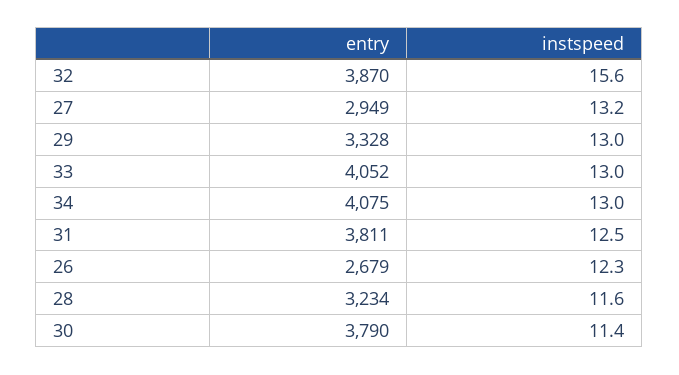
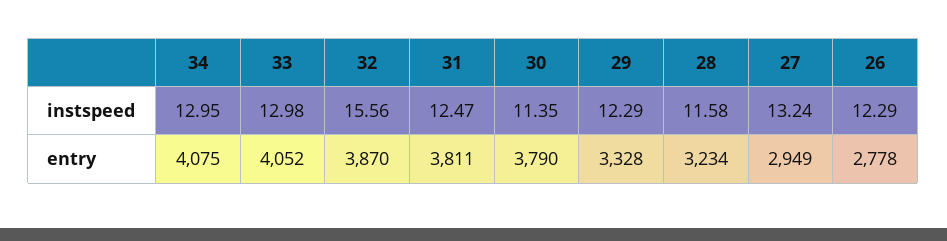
  {
    "entry": {
      "32": 3870,
      "27": 2949,
      "29": 3328,
      "33": 4052,
      "34": 4075,
      "31": 3811,
-     "26": 2679,
+     "26": 2778,
      "28": 3234,
      "30": 3790
    },
    "instspeed": {
      "32": 15.56,
      "27": 13.24,
-     "29": 13,
+     "29": 12.29,
      "33": 12.98,
      "34": 12.95,
      "31": 12.47,
      "26": 12.29,
      "28": 11.58,
      "30": 11.35
    }
  }

